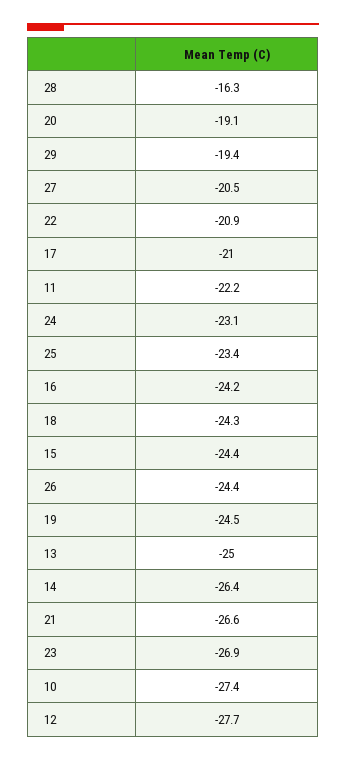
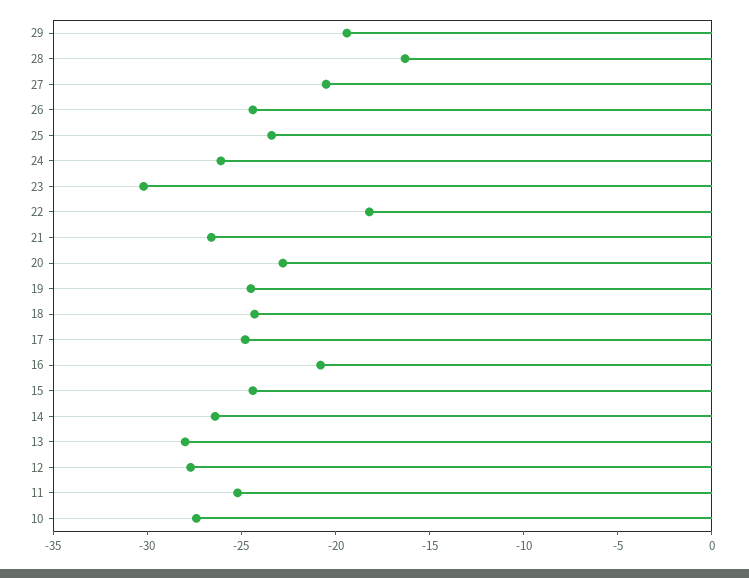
  {
    "28": -16.3,
-   "20": -19.1,
+   "20": -23,
    "29": -19.4,
    "27": -20.5,
-   "22": -20.9,
+   "22": -18,
-   "17": -21,
+   "17": -25,
-   "11": -22.2,
+   "11": -25,
-   "24": -23.1,
+   "24": -26,
    "25": -23.4,
-   "16": -24.2,
+   "16": -21,
    "18": -24.3,
    "15": -24.4,
    "26": -24.4,
    "19": -24.5,
-   "13": -25,
+   "13": -28,
    "14": -26.4,
    "21": -26.6,
-   "23": -26.9,
+   "23": -30,
    "10": -27.4,
    "12": -27.7
  }

